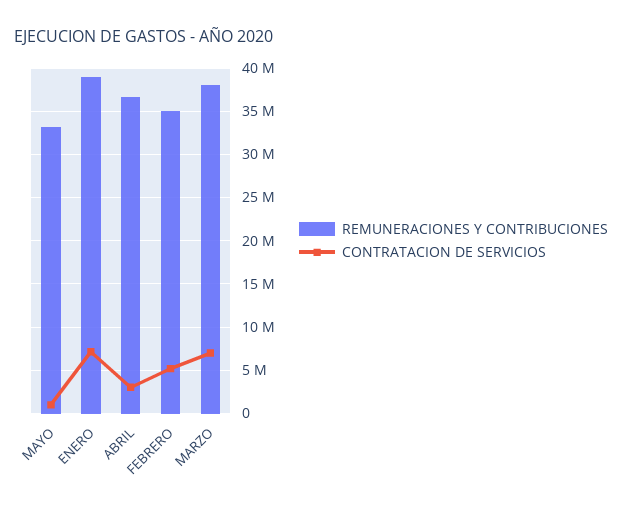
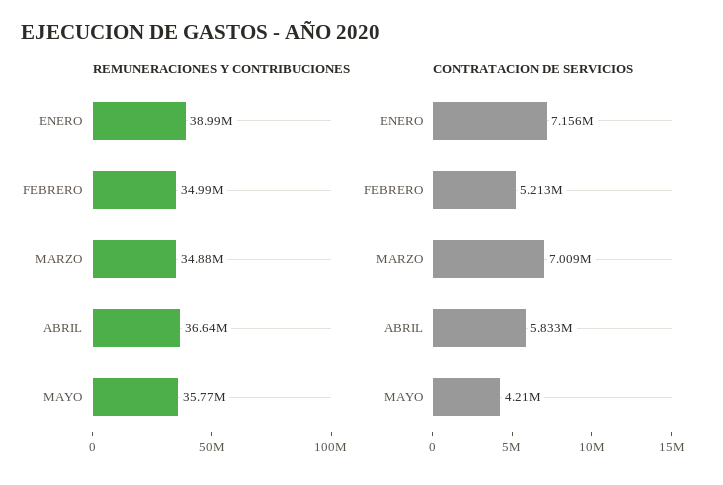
  {
    "REMUNERACIONES Y CONTRIBUCIONES": {
-     "MAYO": 33000000,
+     "MAYO": 35770000,
      "ENERO": 38990000,
      "ABRIL": 36640000,
      "FEBRERO": 34990000,
-     "MARZO": 38000000
+     "MARZO": 34880000
    },
    "CONTRATACION DE SERVICIOS": {
-     "MAYO": 1000000,
+     "MAYO": 4210000,
      "ENERO": 7156000,
-     "ABRIL": 3000000,
+     "ABRIL": 5833000,
      "FEBRERO": 5213000,
      "MARZO": 7009000
    }
  }

